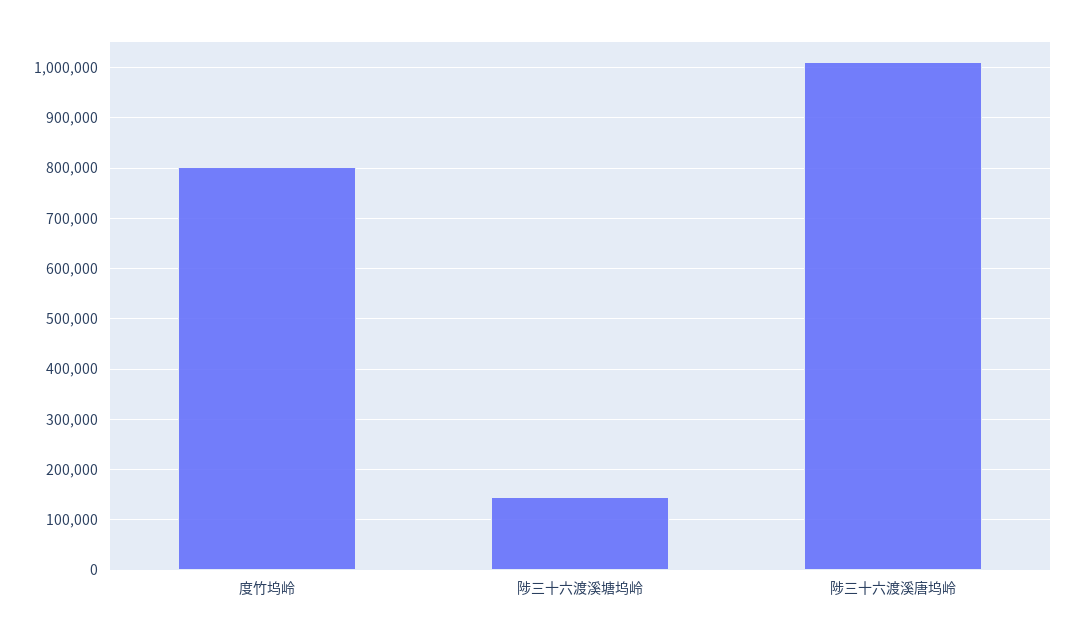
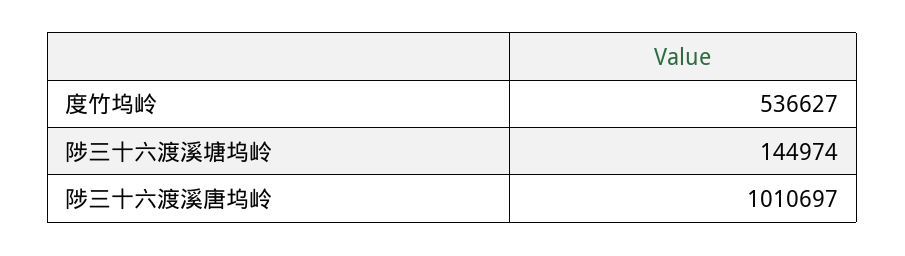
  {
-   "度竹坞岭": 800000,
+   "度竹坞岭": 536627,
    "陟三十六渡溪塘坞岭": 144974,
    "陟三十六渡溪唐坞岭": 1010697
  }

